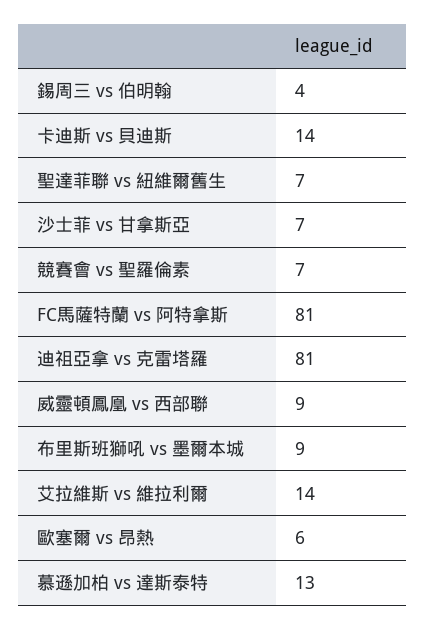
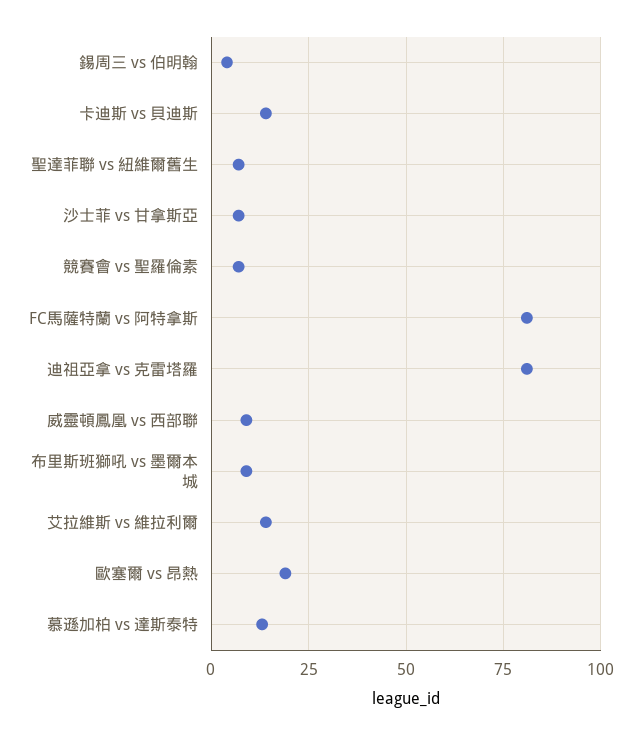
  {
    "錫周三 vs 伯明翰": 4,
    "卡迪斯 vs 貝迪斯": 14,
    "聖達菲聯 vs 紐維爾舊生": 7,
    "沙士菲 vs 甘拿斯亞": 7,
    "競賽會 vs 聖羅倫素": 7,
    "FC馬薩特蘭 vs 阿特拿斯": 81,
    "迪祖亞拿 vs 克雷塔羅": 81,
    "威靈頓鳳凰 vs 西部聯": 9,
    "布里斯班獅吼 vs 墨爾本城": 9,
    "艾拉維斯 vs 維拉利爾": 14,
-   "歐塞爾 vs 昂熱": 6,
+   "歐塞爾 vs 昂熱": 20,
    "慕遜加柏 vs 達斯泰特": 13
  }

